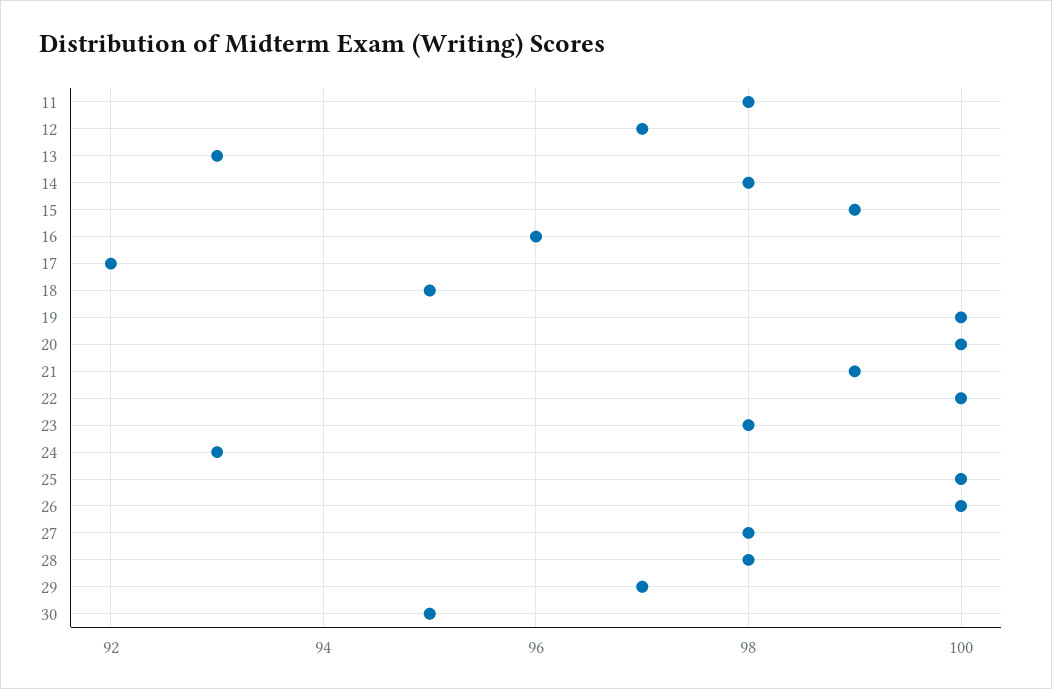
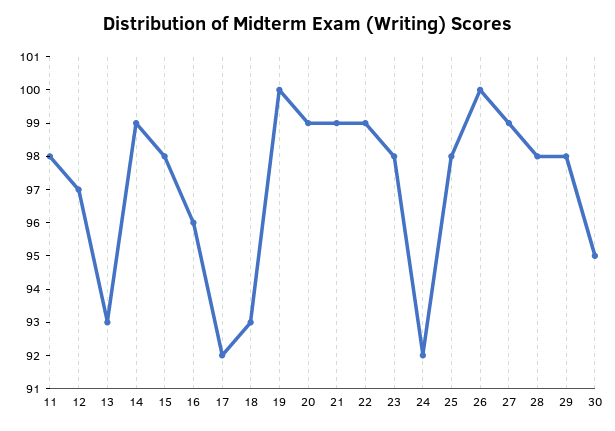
  {
    "11": 98,
    "12": 97,
    "13": 93,
-   "14": 98,
+   "14": 99,
-   "15": 99,
+   "15": 98,
    "16": 96,
    "17": 92,
-   "18": 95,
+   "18": 93,
    "19": 100,
-   "20": 100,
+   "20": 99,
    "21": 99,
-   "22": 100,
+   "22": 99,
    "23": 98,
-   "24": 93,
+   "24": 92,
-   "25": 100,
+   "25": 98,
    "26": 100,
-   "27": 98,
+   "27": 99,
    "28": 98,
-   "29": 97,
+   "29": 98,
    "30": 95
  }

